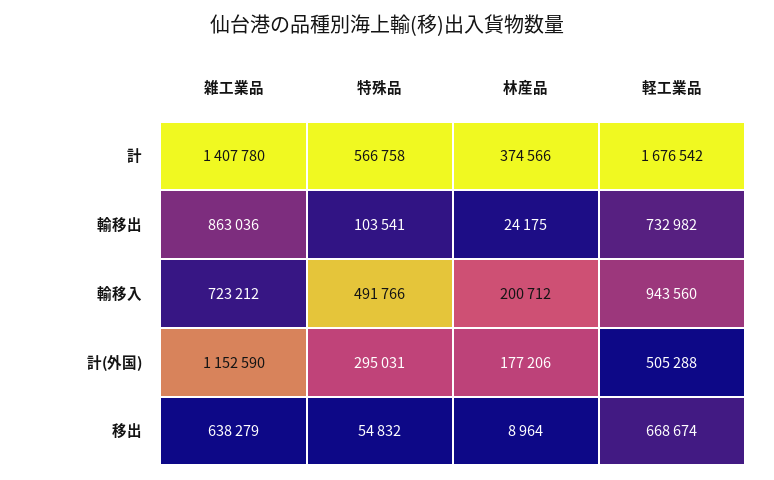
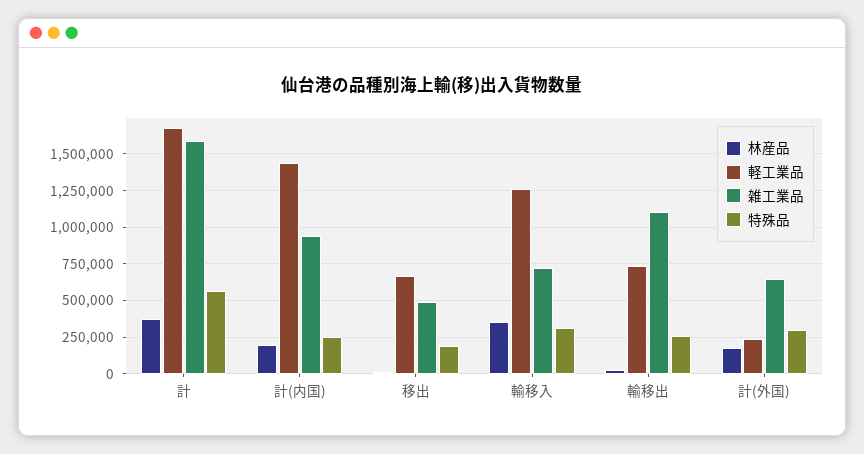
  {
    "雑工業品": {
-     "計": 1407780,
+     "計": 1600000,
-     "輸移出": 863036,
+     "輸移出": 1100000,
      "輸移入": 723212,
-     "計(外国)": 1152590,
+     "計(外国)": 650000,
-     "移出": 638279
+     "移出": 500000,
+     "計(内国)": 950000
    },
    "特殊品": {
      "計": 566758,
-     "輸移出": 103541,
+     "輸移出": 250000,
-     "輸移入": 491766,
+     "輸移入": 300000,
      "計(外国)": 295031,
-     "移出": 54832
+     "移出": 200000,
+     "計(内国)": 250000
    },
    "林産品": {
      "計": 374566,
      "輸移出": 24175,
-     "輸移入": 200712,
+     "輸移入": 350000,
      "計(外国)": 177206,
-     "移出": 8964
+     "移出": 8964,
+     "計(内国)": 200000
    },
    "軽工業品": {
      "計": 1676542,
      "輸移出": 732982,
-     "輸移入": 943560,
+     "輸移入": 1250000,
-     "計(外国)": 505288,
+     "計(外国)": 250000,
-     "移出": 668674
+     "移出": 668674,
+     "計(内国)": 1450000
    }
  }

